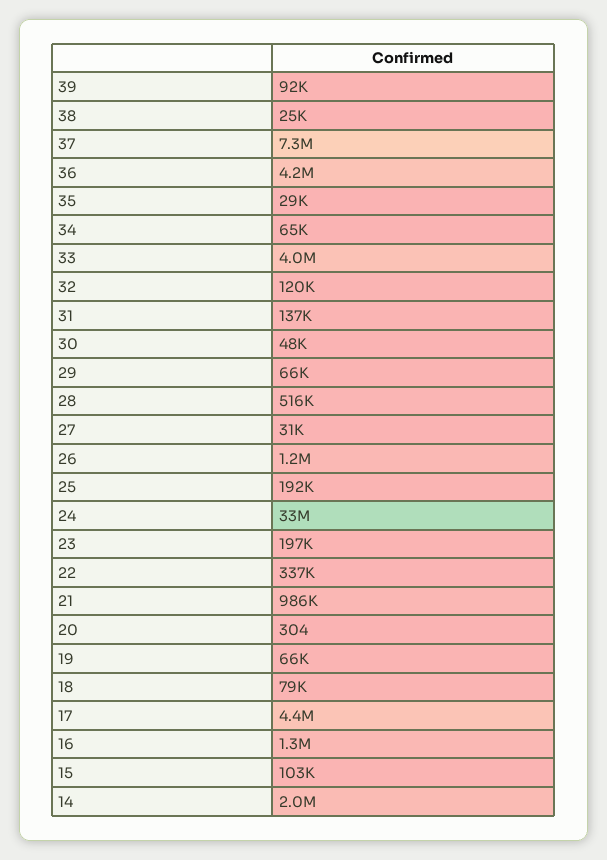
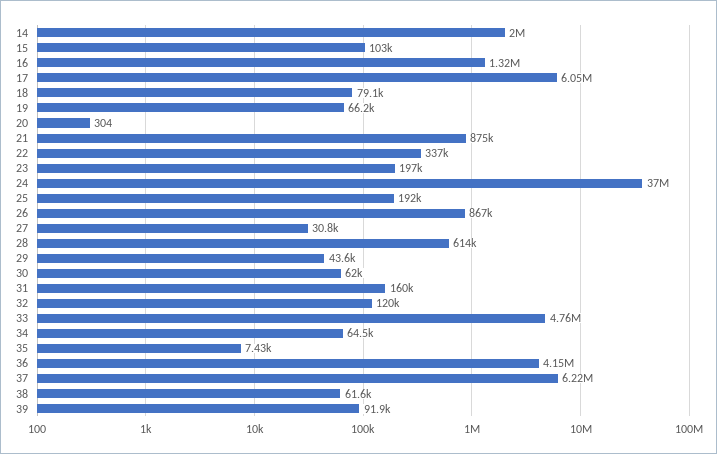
  {
    "39": 91900,
-   "38": 25000,
+   "38": 61600,
-   "37": 7300000,
+   "37": 6220000,
    "36": 4150000,
-   "35": 29000,
+   "35": 7430,
    "34": 64500,
-   "33": 4000000,
+   "33": 4760000,
    "32": 120000,
-   "31": 137000,
+   "31": 160000,
-   "30": 48000,
+   "30": 62000,
-   "29": 66000,
+   "29": 43600,
-   "28": 516000,
+   "28": 614000,
    "27": 30800,
-   "26": 1200000,
+   "26": 867000,
    "25": 192000,
-   "24": 33000000,
+   "24": 37000000,
    "23": 197000,
    "22": 337000,
-   "21": 986000,
+   "21": 875000,
    "20": 304,
    "19": 66200,
    "18": 79100,
-   "17": 4400000,
+   "17": 6050000,
    "16": 1320000,
    "15": 103000,
    "14": 2000000
  }

